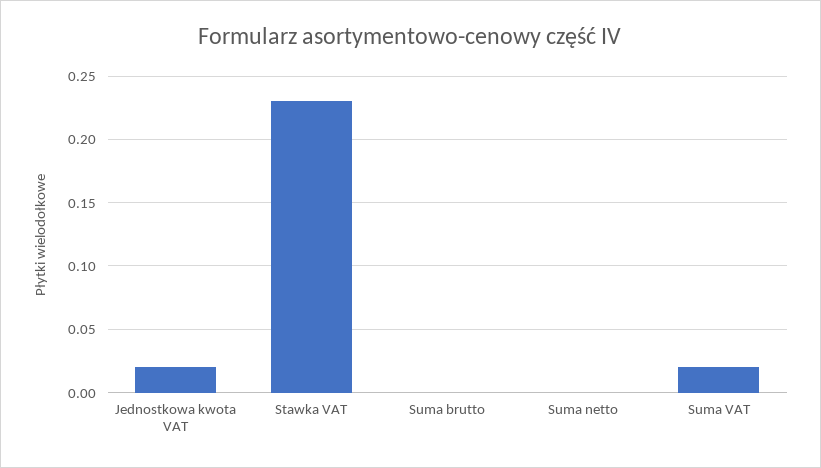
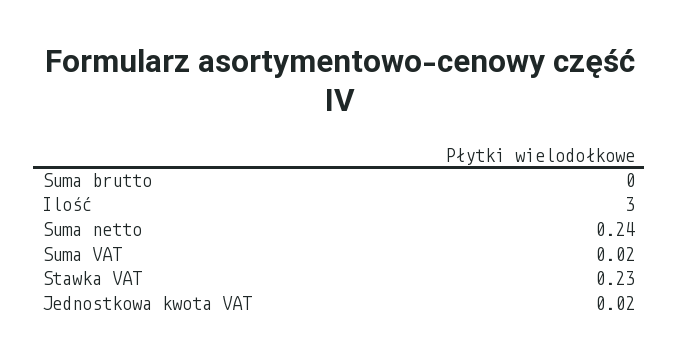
  {
    "Jednostkowa kwota VAT": 0.02,
    "Stawka VAT": 0.23,
    "Suma brutto": 0,
-   "Suma netto": 0,
+   "Suma netto": 0.24,
-   "Suma VAT": 0.02
+   "Suma VAT": 0.02,
+   "Ilość": 3
  }

